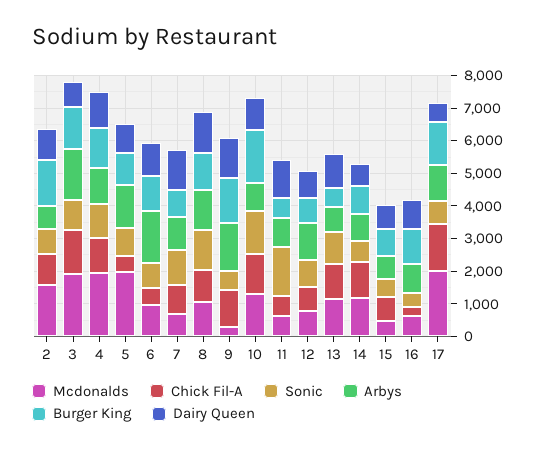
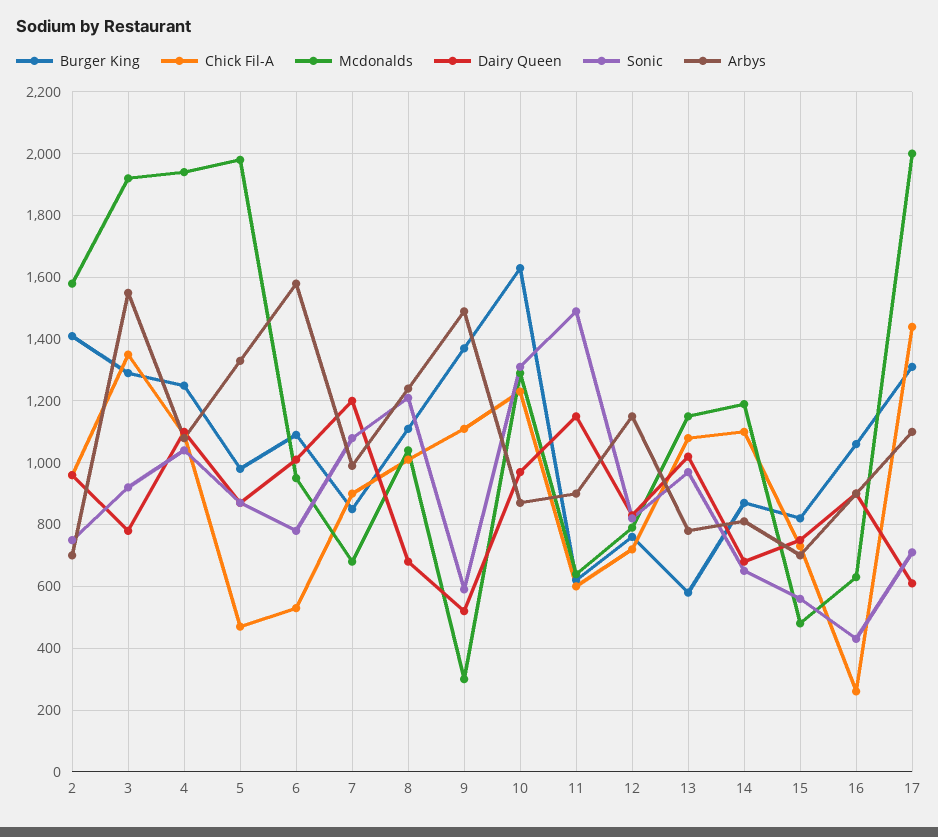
  {
    "Mcdonalds": {
      "2": 1580,
      "3": 1920,
      "4": 1940,
      "5": 1980,
      "6": 960,
      "7": 680,
      "8": 1040,
      "9": 300,
      "10": 1300,
      "11": 640,
      "12": 800,
      "13": 1160,
      "14": 1200,
      "15": 480,
      "16": 640,
      "17": 2000
    },
    "Chick Fil-A": {
      "2": 960,
      "3": 1360,
      "4": 1100,
      "5": 480,
      "6": 540,
      "7": 900,
      "8": 1020,
      "9": 1120,
      "10": 1240,
      "11": 600,
      "12": 720,
      "13": 1080,
      "14": 1100,
      "15": 740,
      "16": 260,
      "17": 1440
    },
    "Sonic": {
      "2": 760,
      "3": 920,
      "4": 1040,
      "5": 880,
      "6": 780,
      "7": 1080,
      "8": 1220,
      "9": 600,
      "10": 1320,
      "11": 1500,
      "12": 820,
      "13": 980,
      "14": 660,
      "15": 560,
      "16": 440,
      "17": 720
    },
    "Arbys": {
      "2": 700,
      "3": 1560,
      "4": 1080,
      "5": 1340,
      "6": 1580,
      "7": 1000,
      "8": 1240,
      "9": 1500,
      "10": 880,
      "11": 900,
      "12": 1160,
      "13": 780,
      "14": 820,
      "15": 700,
      "16": 900,
      "17": 1100
    },
    "Burger King": {
      "2": 1420,
      "3": 1300,
      "4": 1260,
      "5": 980,
      "6": 1100,
      "7": 860,
      "8": 1120,
      "9": 1380,
      "10": 1640,
      "11": 620,
      "12": 760,
      "13": 580,
      "14": 880,
      "15": 820,
      "16": 1060,
      "17": 1320
    },
    "Dairy Queen": {
      "2": 960,
      "3": 780,
      "4": 1100,
      "5": 880,
      "6": 1020,
      "7": 1200,
-     "8": 1250,
+     "8": 680,
-     "9": 1250,
+     "9": 520,
      "10": 980,
      "11": 1160,
      "12": 840,
      "13": 1020,
      "14": 680,
      "15": 760,
      "16": 900,
      "17": 620
    }
  }

